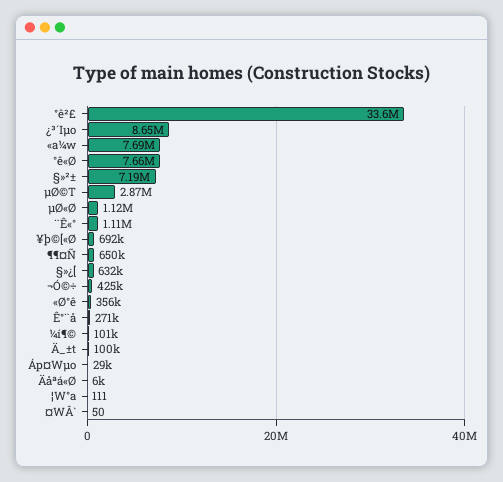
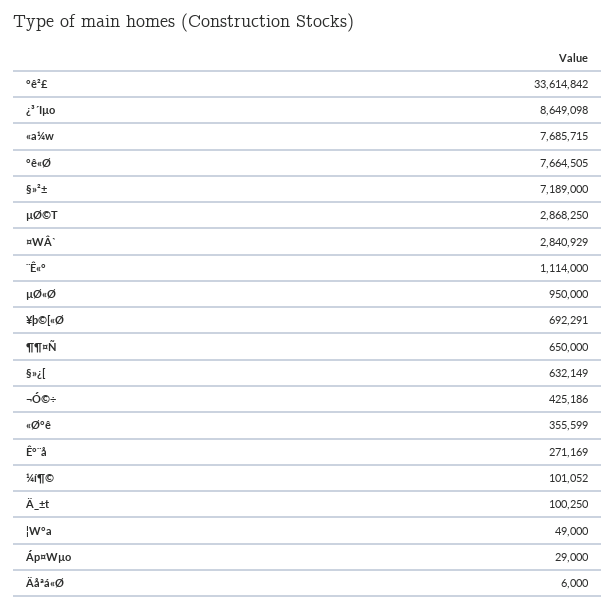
  {
    "°ê²£": 33614842,
    "¿³´Iµo": 8649098,
    "«a¼w": 7685715,
    "°ê«Ø": 7664505,
    "§»²±": 7189000,
    "µØ©T": 2868250,
-   "µØ«Ø": 1120000,
+   "µØ«Ø": 950000,
    "¨Ê«°": 1114000,
    "¥þ©[«Ø": 692291,
    "¶¶¤Ñ": 650000,
    "§»¿[": 632149,
    "¬Ó©÷": 425186,
    "«Ø°ê": 355599,
    "Ê°¨å": 271169,
    "¼í¶©": 101052,
    "Ä_±t": 100250,
    "Áp¤Wµo": 29000,
    "Äåªá«Ø": 6000,
-   "¦W°a": 111,
+   "¦W°a": 49000,
-   "¤WÂ`": 50
+   "¤WÂ`": 2840929
  }

